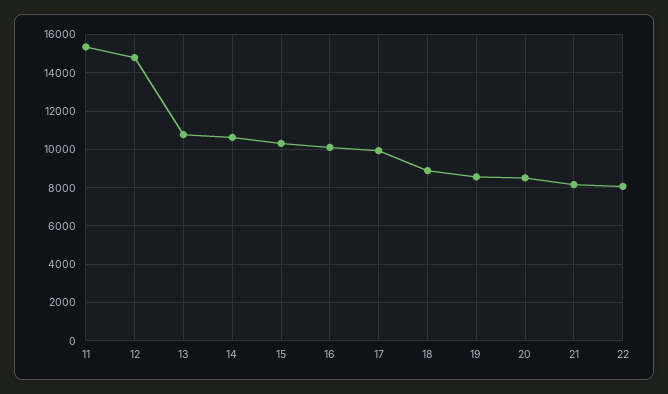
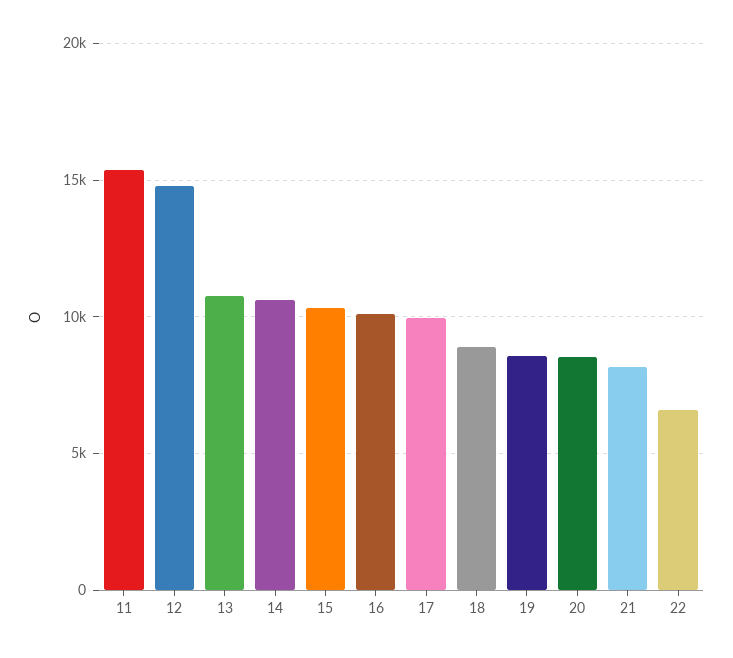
  {
    "11": 15500,
    "12": 15000,
    "13": 11000,
    "14": 10500,
    "15": 10500,
    "16": 10000,
    "17": 10000,
    "18": 9000,
    "19": 8500,
    "20": 8500,
    "21": 8000,
-   "22": 8000
+   "22": 6500
  }

